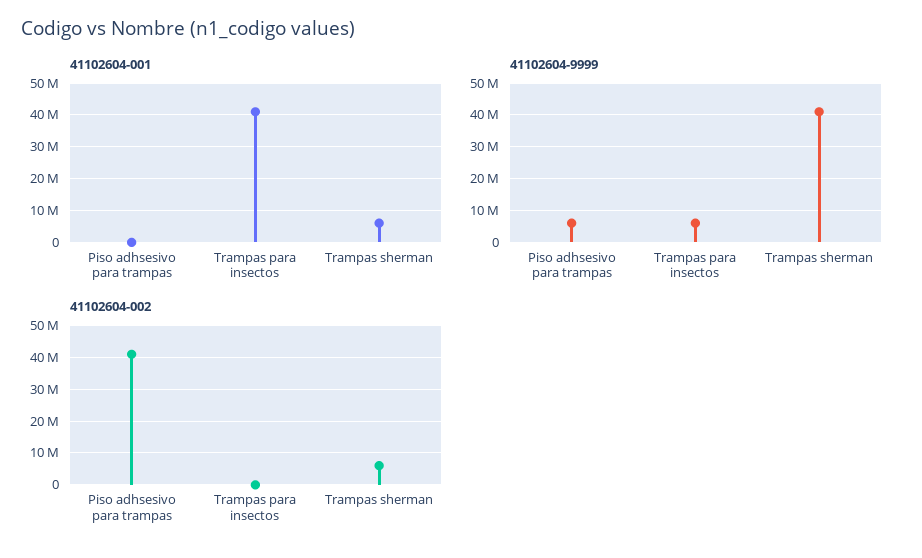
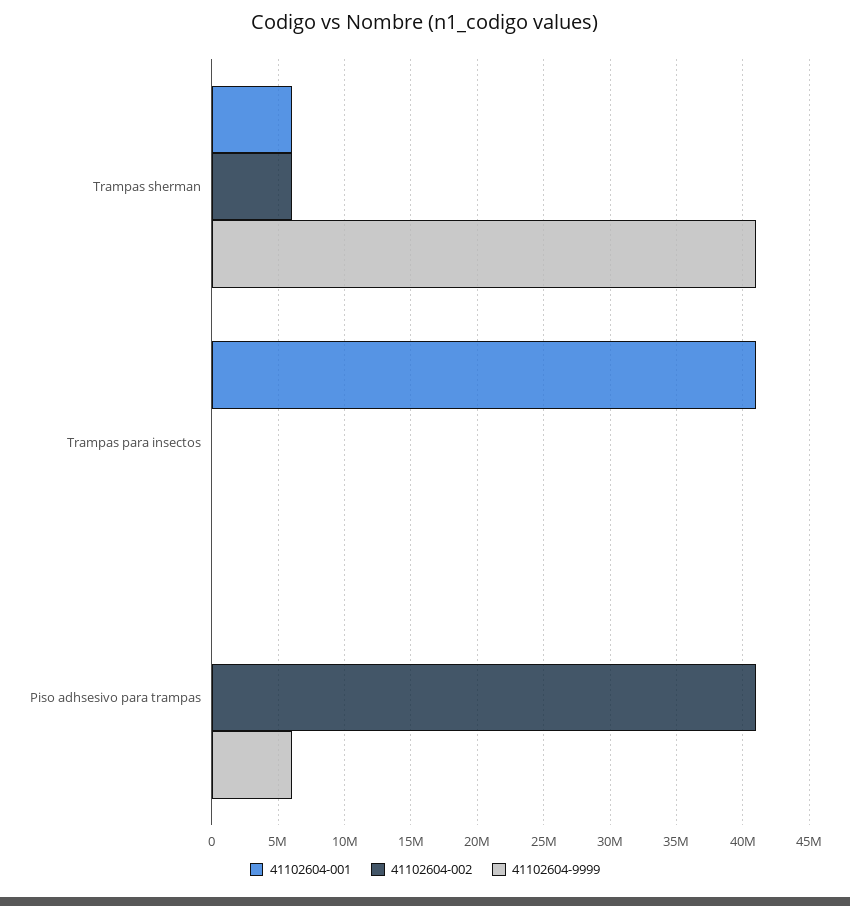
  {
    "41102604-001": {
      "Piso adhsesivo para trampas": 0,
      "Trampas para insectos": 41000000,
      "Trampas sherman": 6000000
    },
    "41102604-9999": {
      "Piso adhsesivo para trampas": 6000000,
-     "Trampas para insectos": 6000000,
+     "Trampas para insectos": 0,
      "Trampas sherman": 41000000
    },
    "41102604-002": {
      "Piso adhsesivo para trampas": 41000000,
      "Trampas para insectos": 0,
      "Trampas sherman": 6000000
    }
  }

